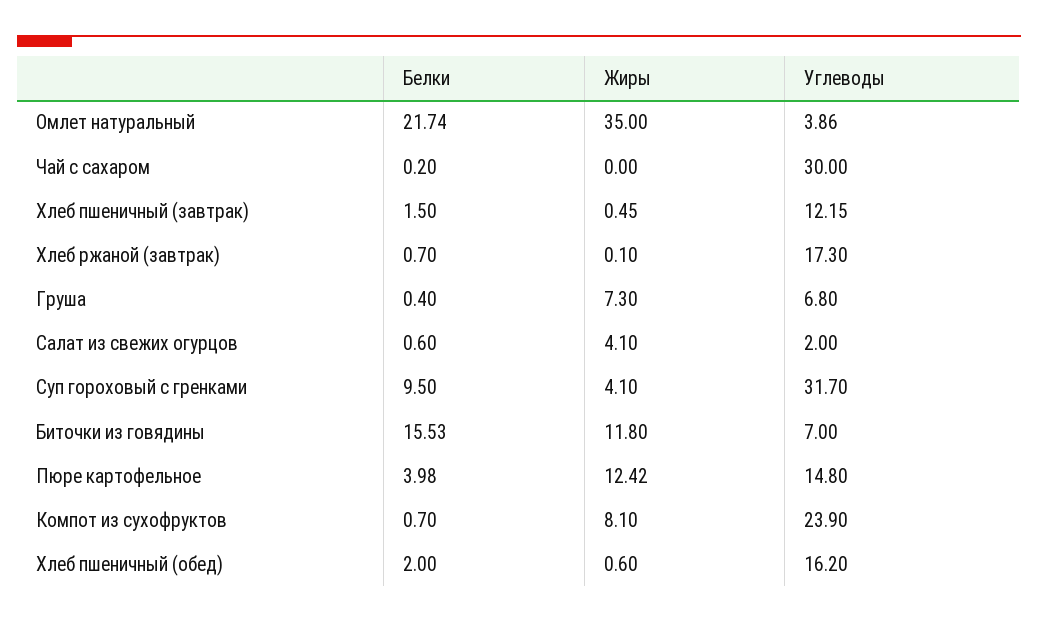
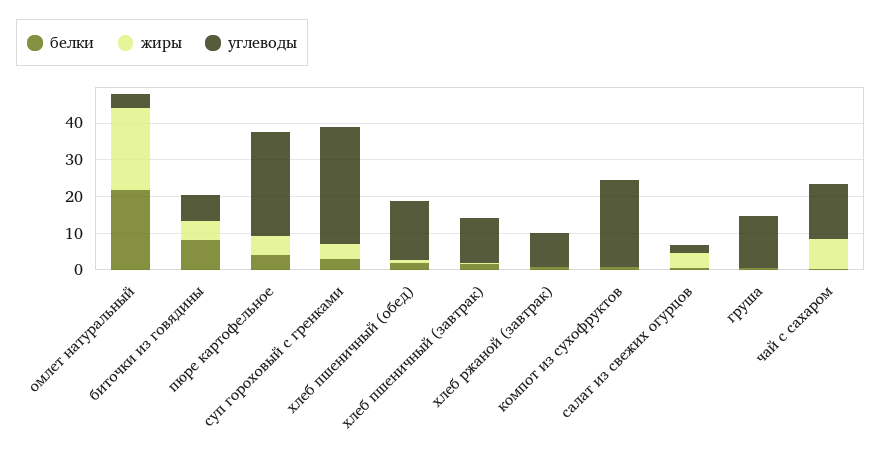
  {
    "Белки": {
      "Омлет натуральный": 21.74,
      "Чай с сахаром": 0.2,
      "Хлеб пшеничный (завтрак)": 1.5,
      "Хлеб ржаной (завтрак)": 0.7,
      "Груша": 0.4,
      "Салат из свежих огурцов": 0.6,
-     "Суп гороховый с гренками": 9.5,
+     "Суп гороховый с гренками": 2.5,
-     "Биточки из говядины": 15.53,
+     "Биточки из говядины": 7.5,
      "Пюре картофельное": 3.98,
      "Компот из сухофруктов": 0.7,
      "Хлеб пшеничный (обед)": 2
    },
    "Жиры": {
-     "Омлет натуральный": 35,
+     "Омлет натуральный": 22.5,
-     "Чай с сахаром": 0,
+     "Чай с сахаром": 7.5,
      "Хлеб пшеничный (завтрак)": 0.45,
      "Хлеб ржаной (завтрак)": 0.1,
-     "Груша": 7.3,
+     "Груша": 0,
      "Салат из свежих огурцов": 4.1,
      "Суп гороховый с гренками": 4.1,
-     "Биточки из говядины": 11.8,
+     "Биточки из говядины": 5,
-     "Пюре картофельное": 12.42,
+     "Пюре картофельное": 5,
-     "Компот из сухофруктов": 8.1,
+     "Компот из сухофруктов": 0,
      "Хлеб пшеничный (обед)": 0.6
    },
    "Углеводы": {
      "Омлет натуральный": 3.86,
-     "Чай с сахаром": 30,
+     "Чай с сахаром": 15,
      "Хлеб пшеничный (завтрак)": 12.15,
-     "Хлеб ржаной (завтрак)": 17.3,
+     "Хлеб ржаной (завтрак)": 10,
-     "Груша": 6.8,
+     "Груша": 15,
      "Салат из свежих огурцов": 2,
      "Суп гороховый с гренками": 31.7,
      "Биточки из говядины": 7,
-     "Пюре картофельное": 14.8,
+     "Пюре картофельное": 27.5,
      "Компот из сухофруктов": 23.9,
      "Хлеб пшеничный (обед)": 16.2
    }
  }

